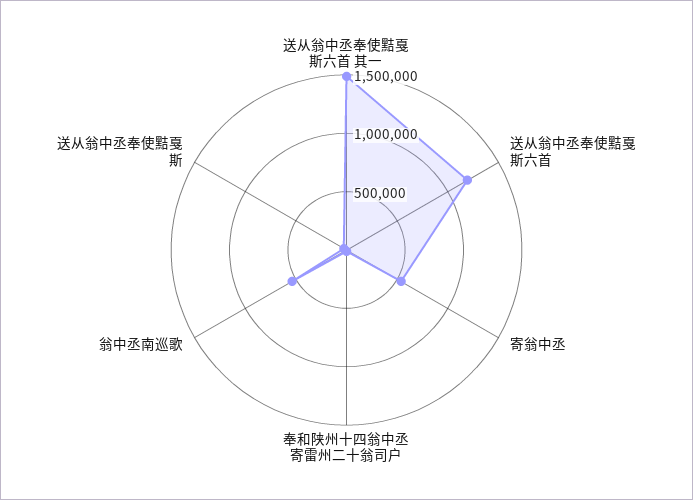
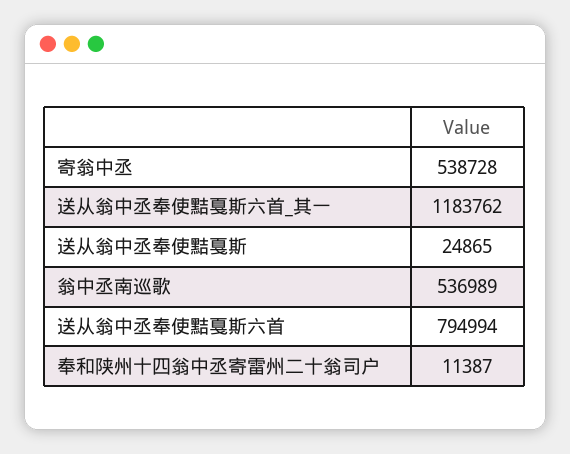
  {
-   "送从翁中丞奉使黠戛斯六首 其一": 1500000,
+   "送从翁中丞奉使黠戛斯六首 其一": 1183762,
-   "送从翁中丞奉使黠戛斯六首": 1200000,
+   "送从翁中丞奉使黠戛斯六首": 794994,
    "寄翁中丞": 538728,
    "奉和陕州十四翁中丞寄雷州二十翁司户": 11387,
    "翁中丞南巡歌": 536989,
    "送从翁中丞奉使黠戛斯": 24865
  }

